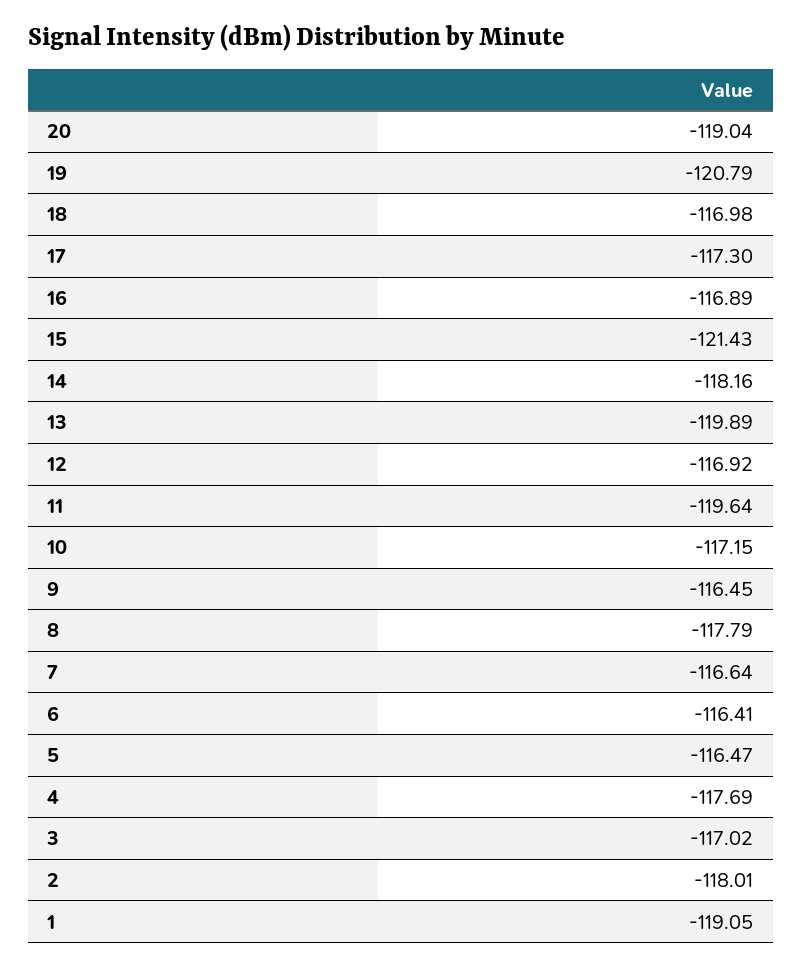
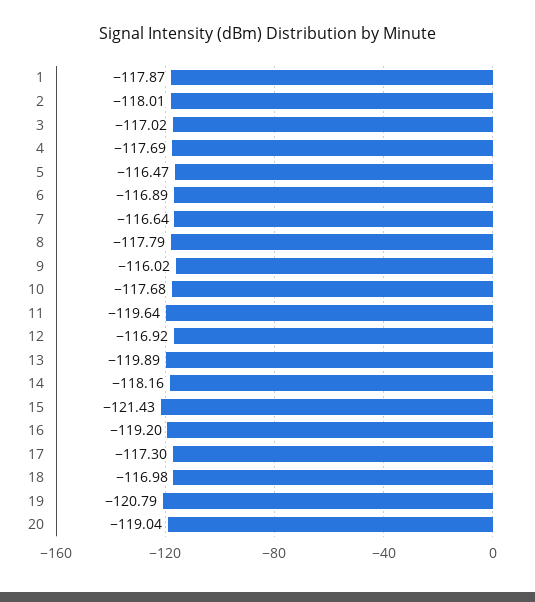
  {
    "20": -119.04,
    "19": -120.79,
    "18": -116.98,
    "17": -117.3,
-   "16": -116.89,
+   "16": -119.2,
    "15": -121.43,
    "14": -118.16,
    "13": -119.89,
    "12": -116.92,
    "11": -119.64,
-   "10": -117.15,
+   "10": -117.68,
-   "9": -116.45,
+   "9": -116.02,
    "8": -117.79,
    "7": -116.64,
-   "6": -116.41,
+   "6": -116.89,
    "5": -116.47,
    "4": -117.69,
    "3": -117.02,
    "2": -118.01,
-   "1": -119.05
+   "1": -117.87
  }

